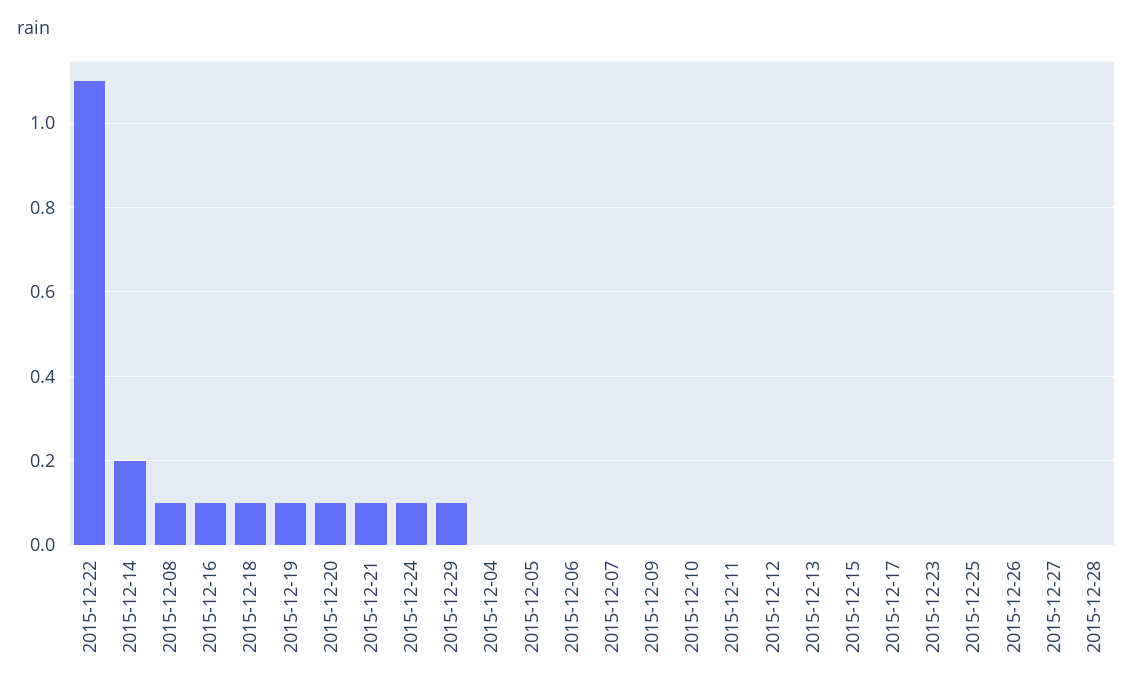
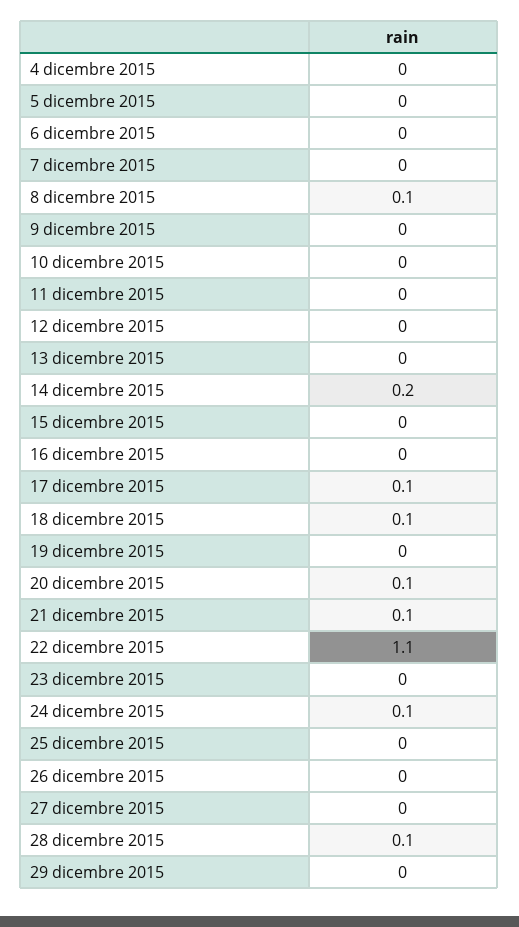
  {
    "2015-12-22": 1.1,
    "2015-12-14": 0.2,
    "2015-12-08": 0.1,
-   "2015-12-16": 0.1,
+   "2015-12-16": 0,
    "2015-12-18": 0.1,
-   "2015-12-19": 0.1,
+   "2015-12-19": 0,
    "2015-12-20": 0.1,
    "2015-12-21": 0.1,
    "2015-12-24": 0.1,
-   "2015-12-29": 0.1,
+   "2015-12-29": 0,
    "2015-12-04": 0,
    "2015-12-05": 0,
    "2015-12-06": 0,
    "2015-12-07": 0,
    "2015-12-09": 0,
    "2015-12-10": 0,
    "2015-12-11": 0,
    "2015-12-12": 0,
    "2015-12-13": 0,
    "2015-12-15": 0,
-   "2015-12-17": 0,
+   "2015-12-17": 0.1,
    "2015-12-23": 0,
    "2015-12-25": 0,
    "2015-12-26": 0,
    "2015-12-27": 0,
-   "2015-12-28": 0
+   "2015-12-28": 0.1
  }

